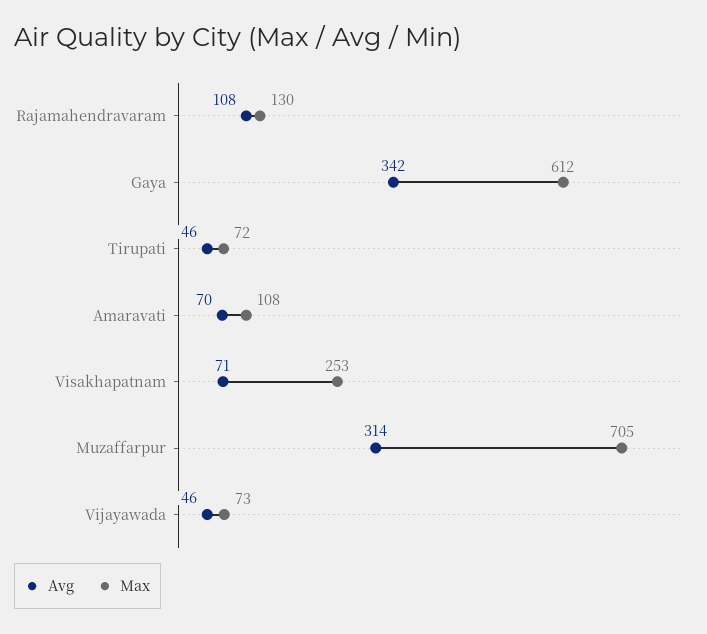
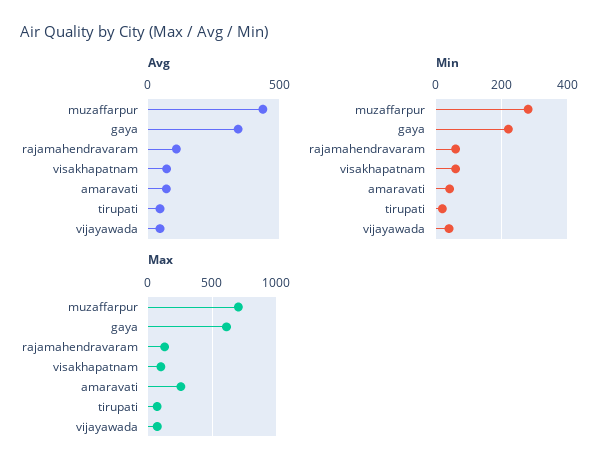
  {
    "Avg": {
      "Rajamahendravaram": 108,
      "Gaya": 342,
      "Tirupati": 46,
      "Amaravati": 70,
      "Visakhapatnam": 71,
-     "Muzaffarpur": 314,
+     "Muzaffarpur": 450,
      "Vijayawada": 46
    },
    "Max": {
      "Rajamahendravaram": 130,
      "Gaya": 612,
      "Tirupati": 72,
-     "Amaravati": 108,
+     "Amaravati": 250,
-     "Visakhapatnam": 253,
+     "Visakhapatnam": 100,
      "Muzaffarpur": 705,
      "Vijayawada": 73
-   }
+   },
+   "Min": {
+     "Muzaffarpur": 280,
+     "Gaya": 220,
+     "Rajamahendravaram": 60,
+     "Visakhapatnam": 60,
+     "Amaravati": 40,
+     "Tirupati": 20,
+     "Vijayawada": 40
+   }
  }

